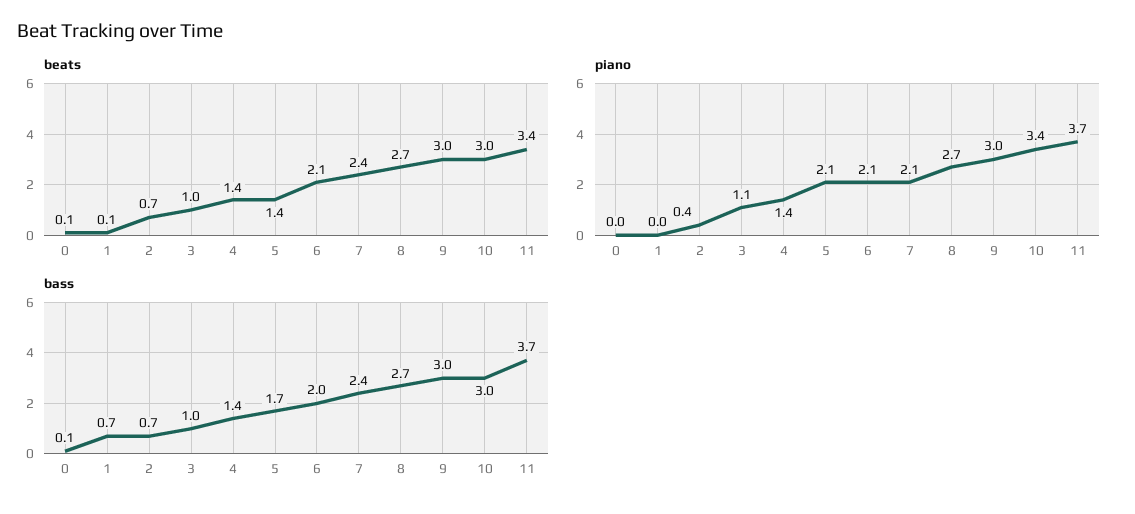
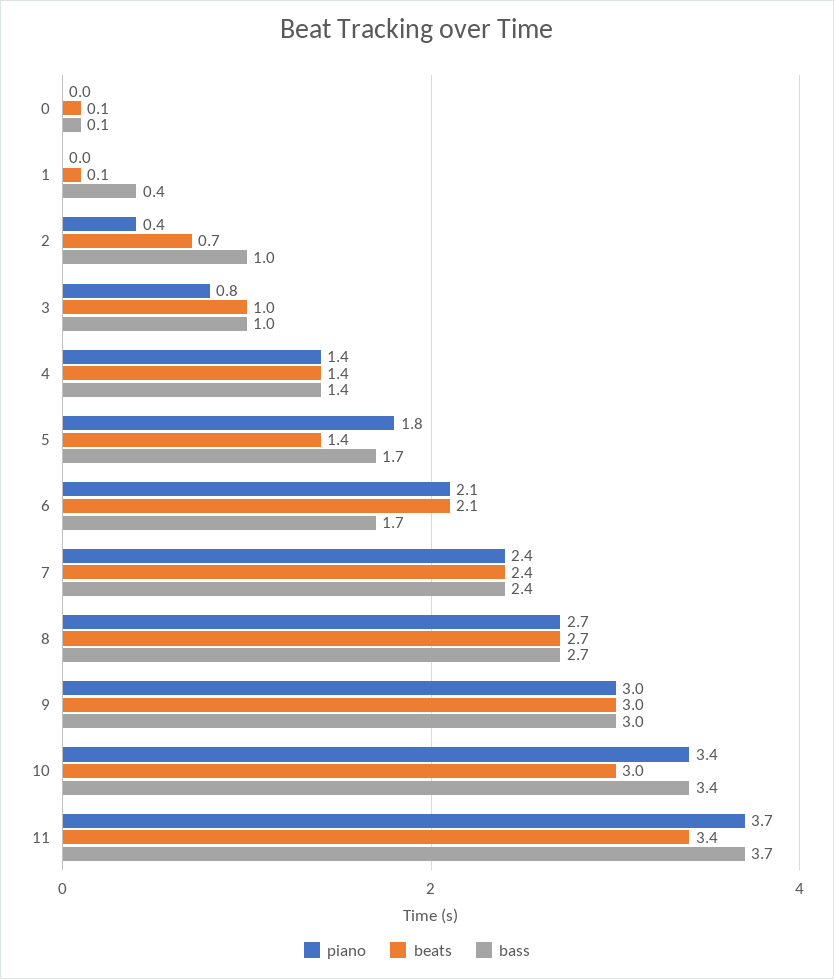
  {
    "beats": {
      "0": 0.1,
      "1": 0.1,
      "2": 0.7,
      "3": 1,
      "4": 1.4,
      "5": 1.4,
      "6": 2.1,
      "7": 2.4,
      "8": 2.7,
      "9": 3,
      "10": 3,
      "11": 3.4
    },
    "piano": {
      "0": 0,
      "1": 0,
      "2": 0.4,
-     "3": 1.1,
+     "3": 0.8,
      "4": 1.4,
-     "5": 2.1,
+     "5": 1.8,
      "6": 2.1,
-     "7": 2.1,
+     "7": 2.4,
      "8": 2.7,
      "9": 3,
      "10": 3.4,
      "11": 3.7
    },
    "bass": {
      "0": 0.1,
-     "1": 0.7,
+     "1": 0.4,
-     "2": 0.7,
+     "2": 1,
      "3": 1,
      "4": 1.4,
      "5": 1.7,
-     "6": 2,
+     "6": 1.7,
      "7": 2.4,
      "8": 2.7,
      "9": 3,
-     "10": 3,
+     "10": 3.4,
      "11": 3.7
    }
  }

